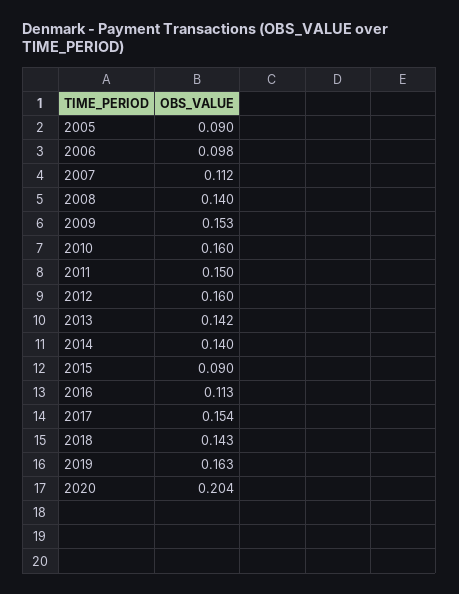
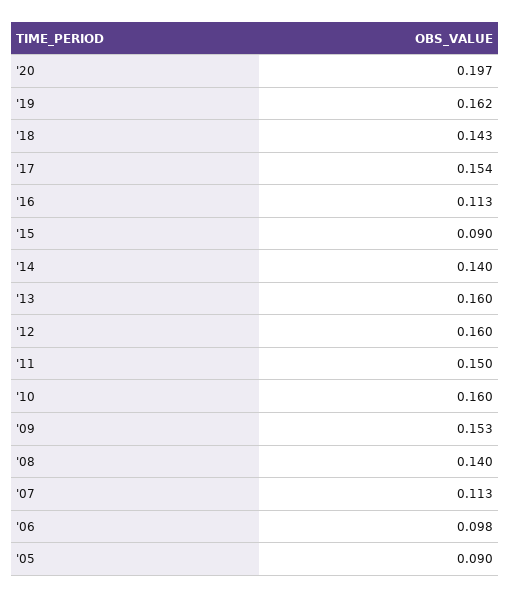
  {
    "2005": 0.09,
    "2006": 0.098,
-   "2007": 0.112,
+   "2007": 0.113,
    "2008": 0.14,
    "2009": 0.153,
    "2010": 0.16,
    "2011": 0.15,
    "2012": 0.16,
-   "2013": 0.142,
+   "2013": 0.16,
    "2014": 0.14,
    "2015": 0.09,
    "2016": 0.113,
    "2017": 0.154,
    "2018": 0.143,
-   "2019": 0.163,
+   "2019": 0.162,
-   "2020": 0.204
+   "2020": 0.197
  }

